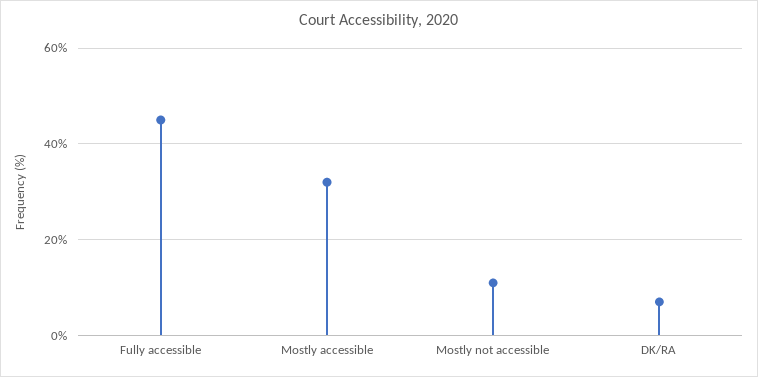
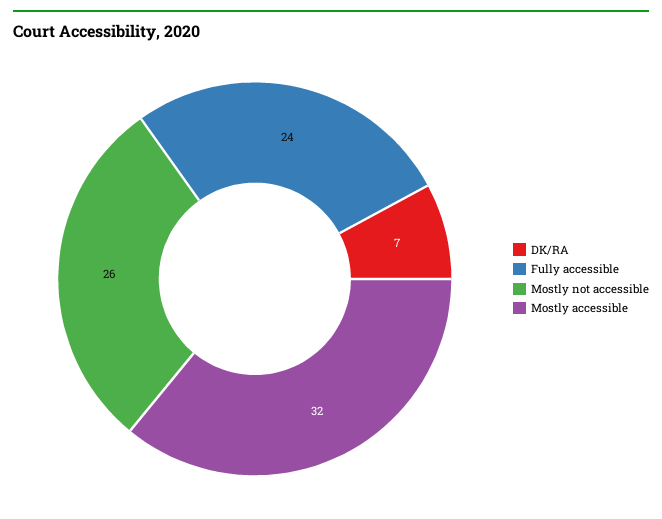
  {
-   "Fully accessible": 45,
+   "Fully accessible": 24,
    "Mostly accessible": 32,
-   "Mostly not accessible": 10,
+   "Mostly not accessible": 26,
    "DK/RA": 7
  }

